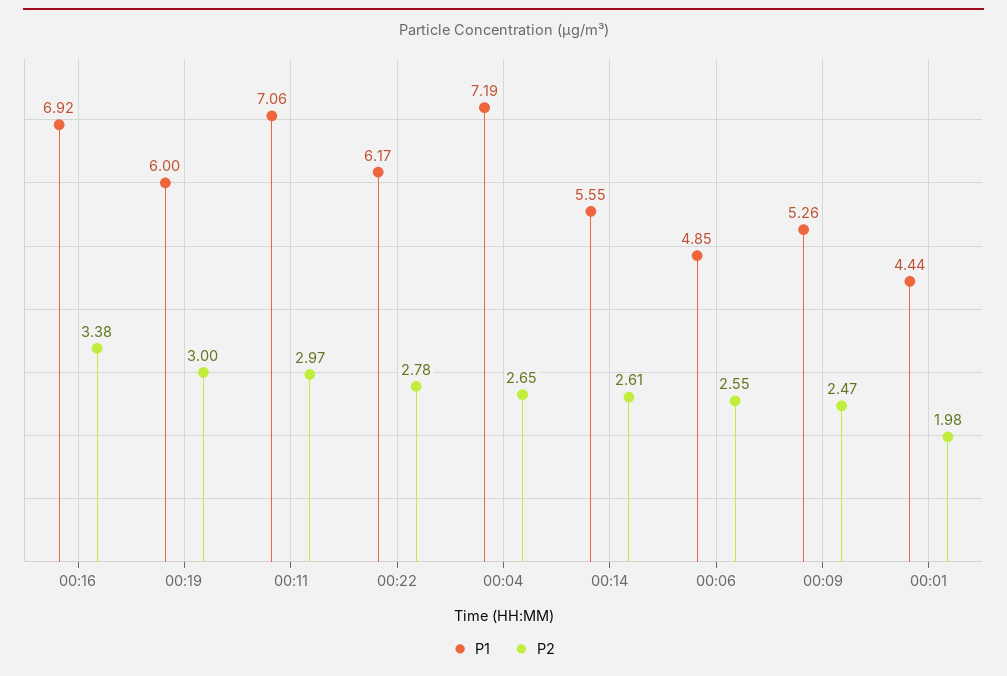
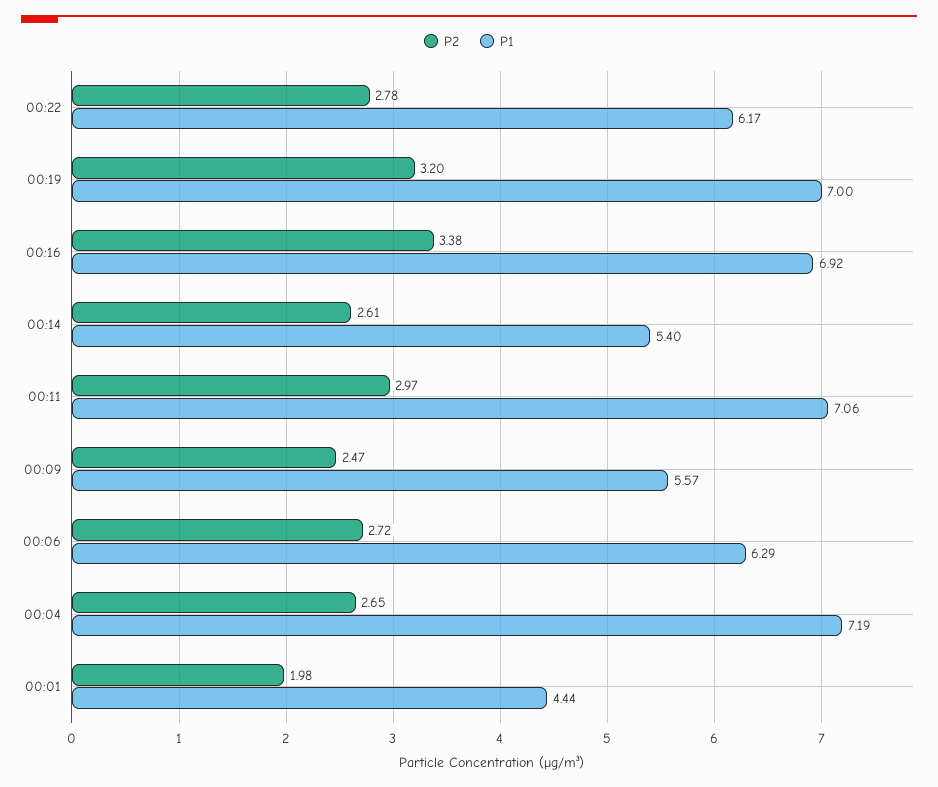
  {
    "P1": {
      "00:16": 6.92,
-     "00:19": 6,
+     "00:19": 7,
      "00:11": 7.06,
      "00:22": 6.17,
      "00:04": 7.19,
-     "00:14": 5.55,
+     "00:14": 5.4,
-     "00:06": 4.85,
+     "00:06": 6.29,
-     "00:09": 5.26,
+     "00:09": 5.57,
      "00:01": 4.44
    },
    "P2": {
      "00:16": 3.38,
-     "00:19": 3,
+     "00:19": 3.2,
      "00:11": 2.97,
      "00:22": 2.78,
      "00:04": 2.65,
      "00:14": 2.61,
-     "00:06": 2.55,
+     "00:06": 2.72,
      "00:09": 2.47,
      "00:01": 1.98
    }
  }

